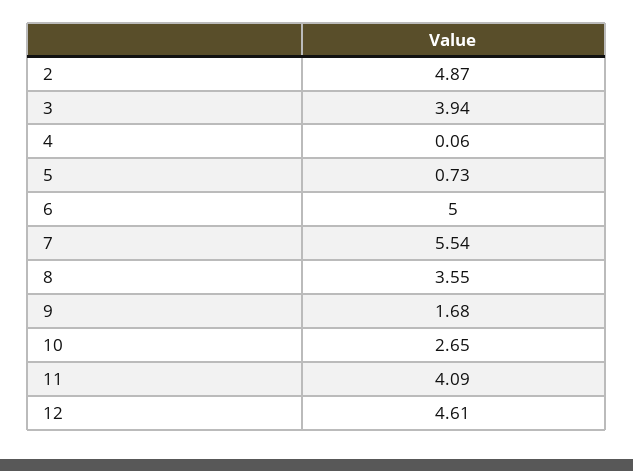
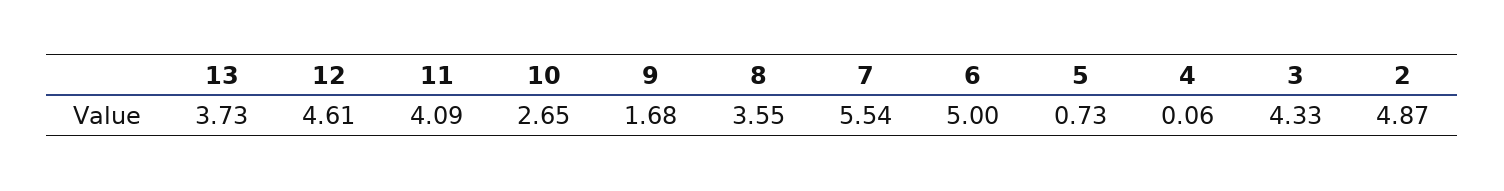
  {
    "2": 4.87,
-   "3": 3.94,
+   "3": 4.33,
    "4": 0.06,
    "5": 0.73,
    "6": 5,
    "7": 5.54,
    "8": 3.55,
    "9": 1.68,
    "10": 2.65,
    "11": 4.09,
-   "12": 4.61
+   "12": 4.61,
+   "13": 3.73
  }

